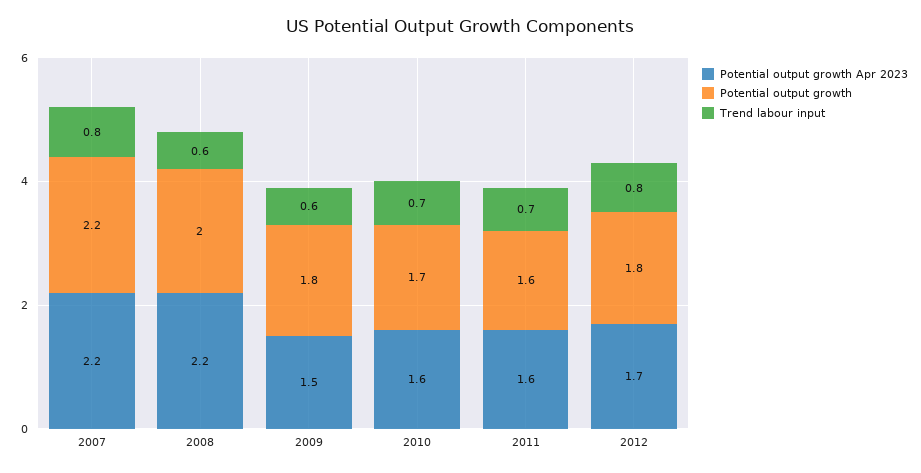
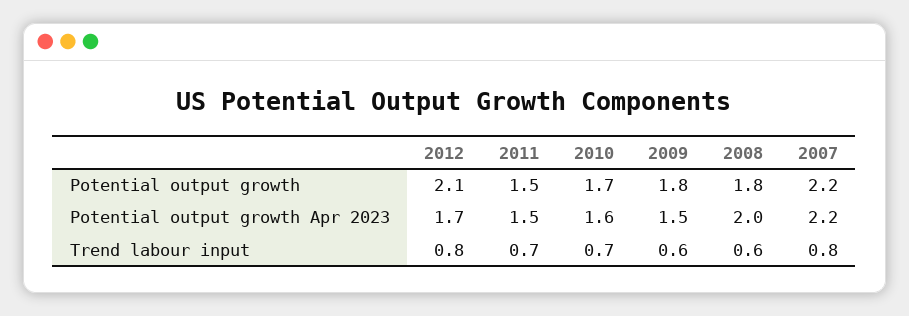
  {
    "Potential output growth Apr 2023": {
      "2007": 2.2,
-     "2008": 2.2,
+     "2008": 2,
      "2009": 1.5,
      "2010": 1.6,
-     "2011": 1.6,
+     "2011": 1.5,
      "2012": 1.7
    },
    "Potential output growth": {
      "2007": 2.2,
-     "2008": 2,
+     "2008": 1.8,
      "2009": 1.8,
      "2010": 1.7,
-     "2011": 1.6,
+     "2011": 1.5,
-     "2012": 1.8
+     "2012": 2.1
    },
    "Trend labour input": {
      "2007": 0.8,
      "2008": 0.6,
      "2009": 0.6,
      "2010": 0.7,
      "2011": 0.7,
      "2012": 0.8
    }
  }

